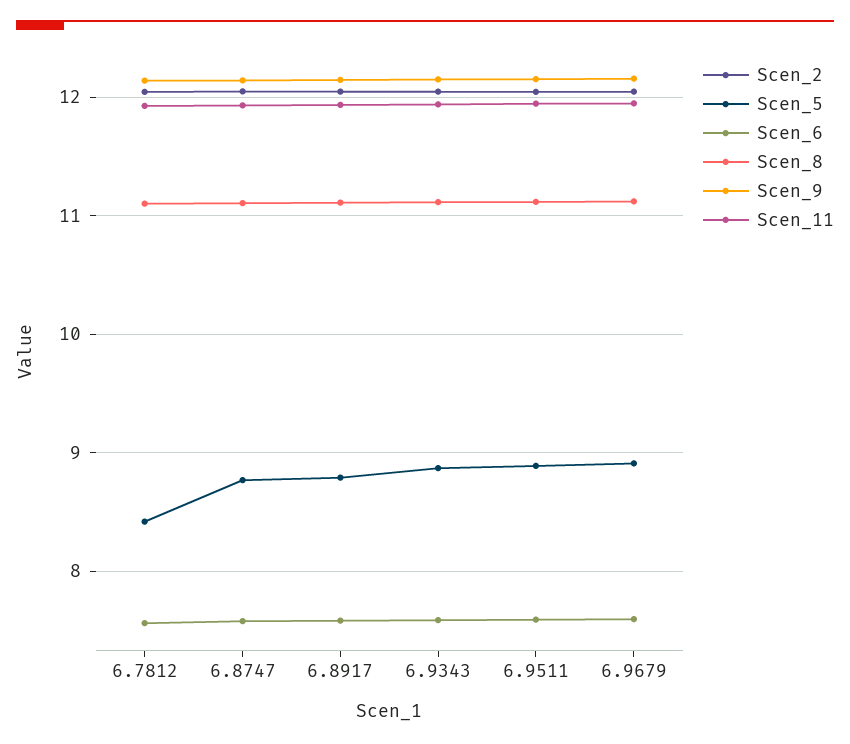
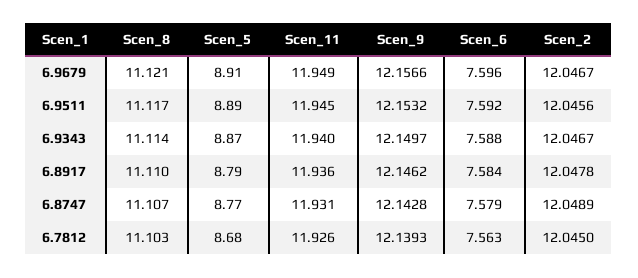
  {
    "Scen_2": {
      "6.7812": 12.045,
      "6.8747": 12.0489,
      "6.8917": 12.0478,
      "6.9343": 12.0467,
      "6.9511": 12.0456,
      "6.9679": 12.0467
    },
    "Scen_5": {
-     "6.7812": 8.4,
+     "6.7812": 8.68,
      "6.8747": 8.77,
      "6.8917": 8.79,
      "6.9343": 8.87,
      "6.9511": 8.89,
      "6.9679": 8.91
    },
    "Scen_6": {
      "6.7812": 7.563,
      "6.8747": 7.579,
      "6.8917": 7.584,
      "6.9343": 7.588,
      "6.9511": 7.592,
      "6.9679": 7.596
    },
    "Scen_8": {
      "6.7812": 11.103,
      "6.8747": 11.107,
      "6.8917": 11.11,
      "6.9343": 11.114,
      "6.9511": 11.117,
      "6.9679": 11.121
    },
    "Scen_9": {
      "6.7812": 12.1393,
      "6.8747": 12.1428,
      "6.8917": 12.1462,
      "6.9343": 12.1497,
      "6.9511": 12.1532,
      "6.9679": 12.1566
    },
    "Scen_11": {
      "6.7812": 11.926,
      "6.8747": 11.931,
      "6.8917": 11.936,
      "6.9343": 11.94,
      "6.9511": 11.945,
      "6.9679": 11.949
    }
  }

